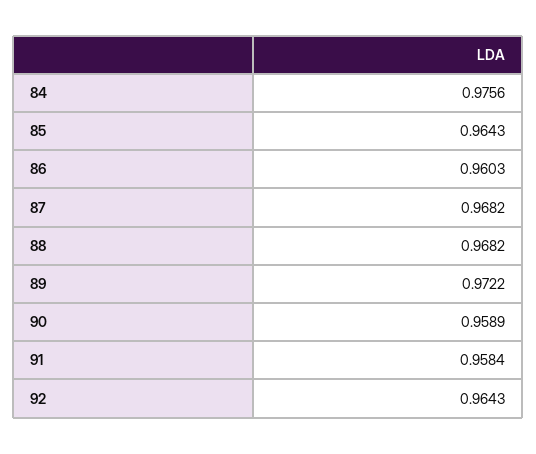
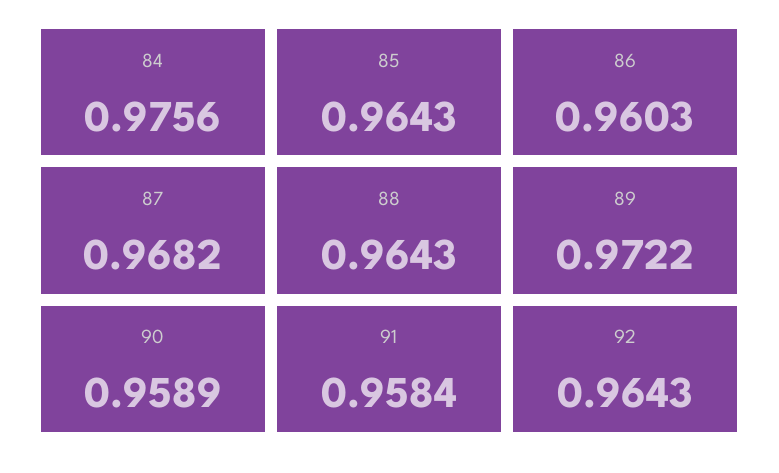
  {
    "84": 0.9756,
    "85": 0.9643,
    "86": 0.9603,
    "87": 0.9682,
-   "88": 0.9682,
+   "88": 0.9643,
    "89": 0.9722,
    "90": 0.9589,
    "91": 0.9584,
    "92": 0.9643
  }

